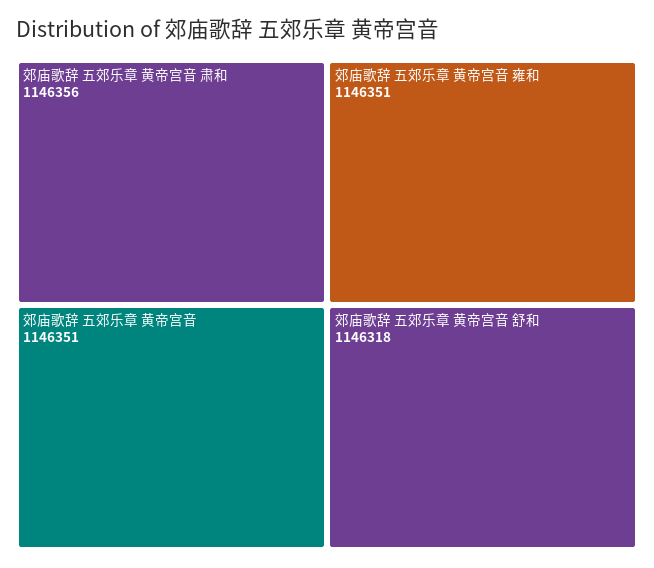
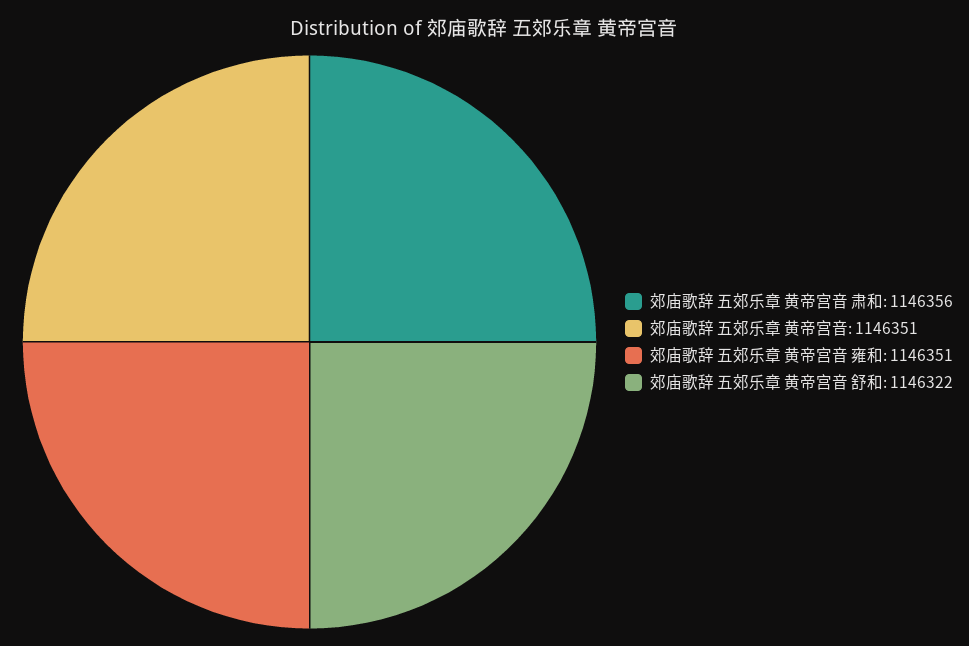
  {
    "郊庙歌辞 五郊乐章 黄帝宫音 肃和": 1146356,
    "郊庙歌辞 五郊乐章 黄帝宫音": 1146351,
    "郊庙歌辞 五郊乐章 黄帝宫音 雍和": 1146351,
-   "郊庙歌辞 五郊乐章 黄帝宫音 舒和": 1146318
+   "郊庙歌辞 五郊乐章 黄帝宫音 舒和": 1146322
  }

